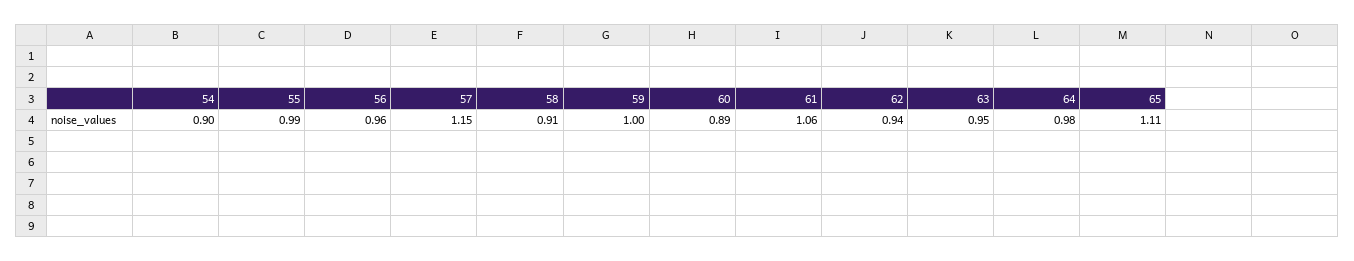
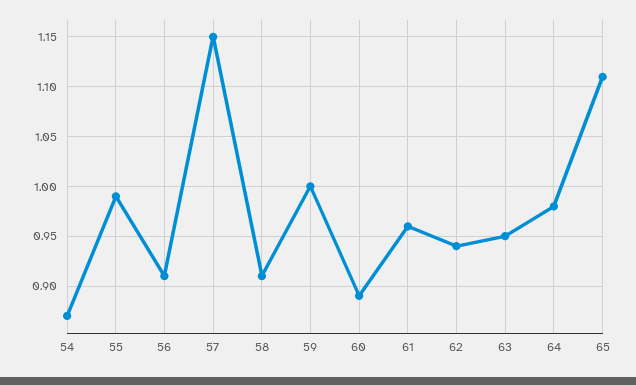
  {
-   "54": 0.9,
+   "54": 0.87,
    "55": 0.99,
-   "56": 0.96,
+   "56": 0.91,
    "57": 1.15,
    "58": 0.91,
    "59": 1,
    "60": 0.89,
-   "61": 1.06,
+   "61": 0.96,
    "62": 0.94,
    "63": 0.95,
    "64": 0.98,
    "65": 1.11
  }

